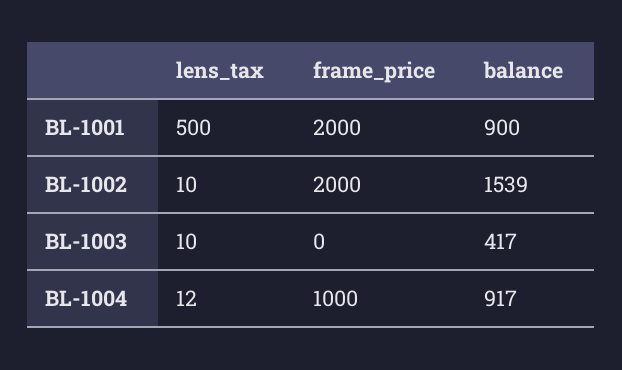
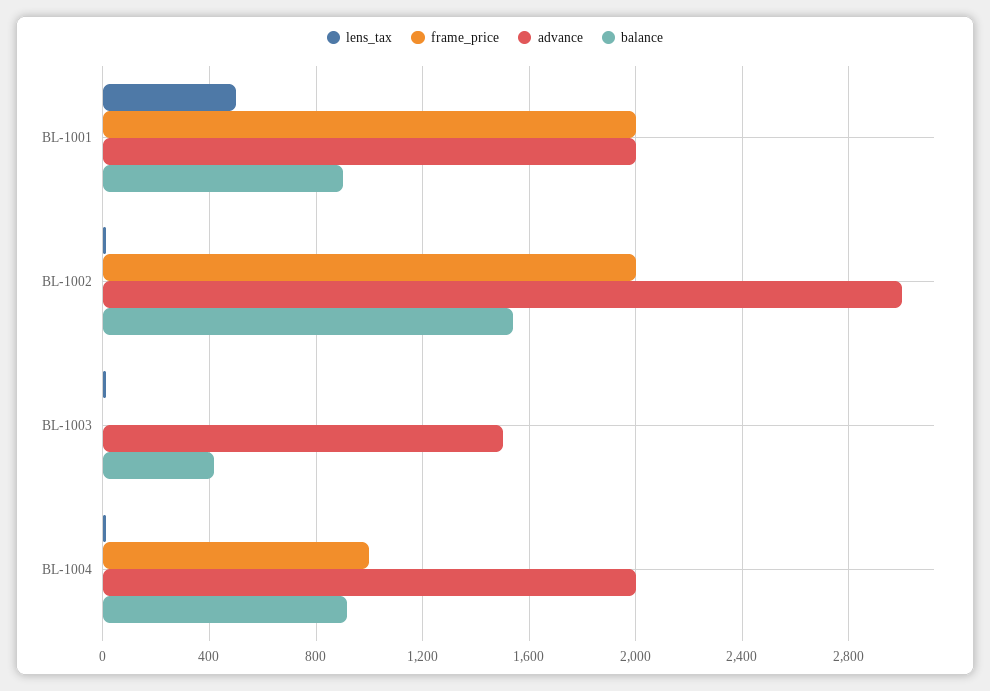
  {
    "lens_tax": {
      "BL-1001": 500,
      "BL-1002": 10,
      "BL-1003": 10,
      "BL-1004": 12
    },
    "frame_price": {
      "BL-1001": 2000,
      "BL-1002": 2000,
      "BL-1003": 0,
      "BL-1004": 1000
    },
    "balance": {
      "BL-1001": 900,
      "BL-1002": 1539,
      "BL-1003": 417,
      "BL-1004": 917
-   }
+   },
+   "advance": {
+     "BL-1001": 2000,
+     "BL-1002": 3000,
+     "BL-1003": 1500,
+     "BL-1004": 2000
+   }
  }

